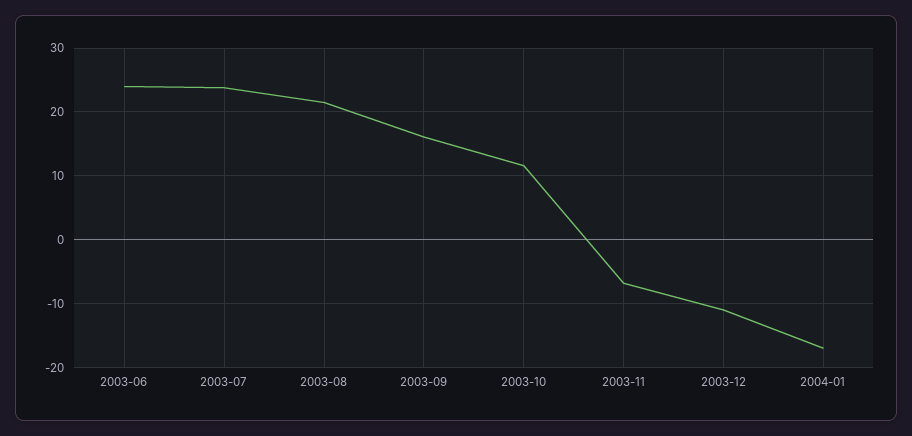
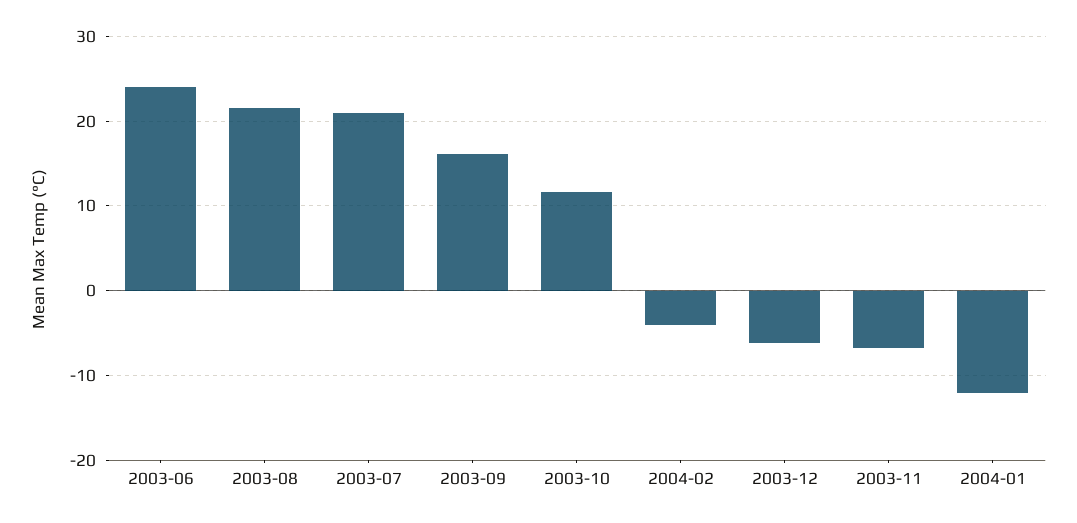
  {
    "2003-06": 24,
-   "2003-07": 24,
+   "2003-07": 21,
    "2003-08": 22,
    "2003-09": 16,
    "2003-10": 12,
    "2003-11": -7,
-   "2003-12": -11,
+   "2003-12": -6,
-   "2004-01": -17
+   "2004-01": -12,
+   "2004-02": -4
  }

